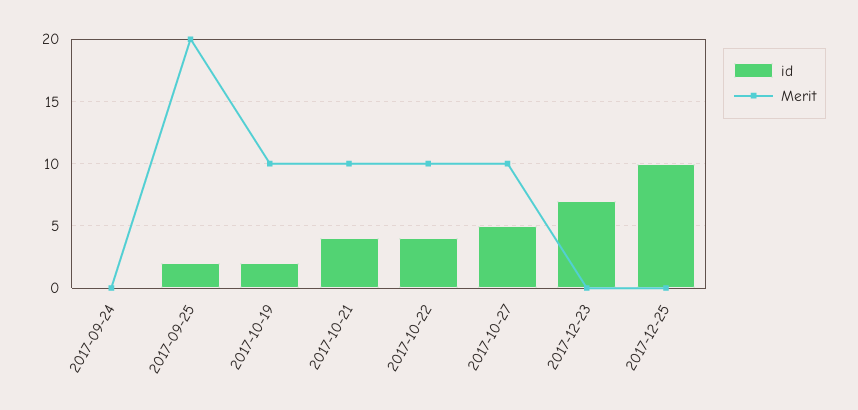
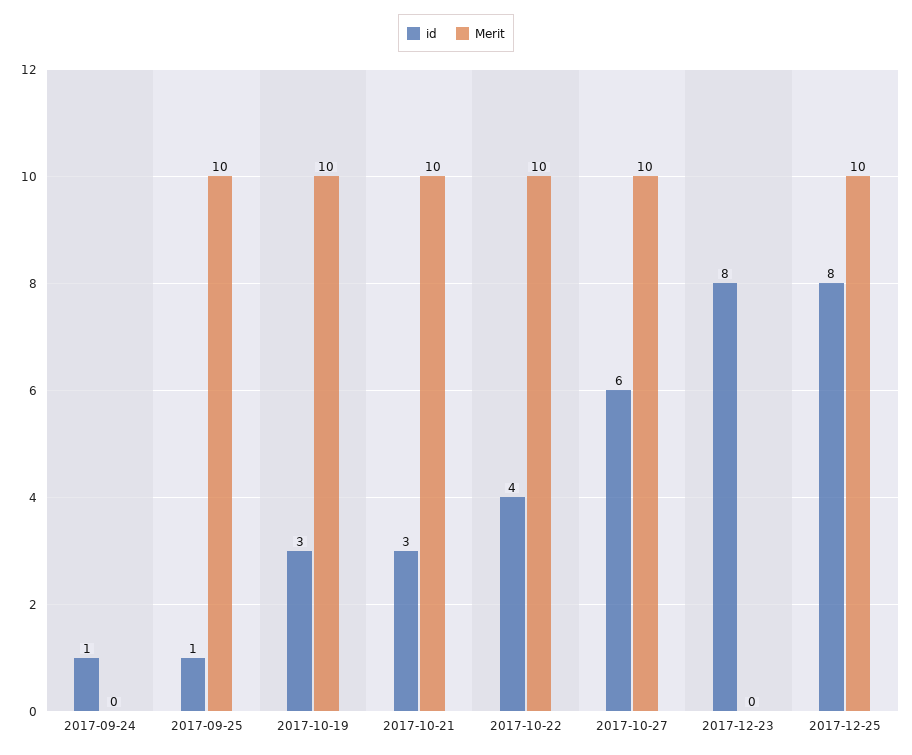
  {
    "id": {
-     "2017-09-24": 0,
+     "2017-09-24": 1,
-     "2017-09-25": 2,
+     "2017-09-25": 1,
-     "2017-10-19": 2,
+     "2017-10-19": 3,
-     "2017-10-21": 4,
+     "2017-10-21": 3,
      "2017-10-22": 4,
-     "2017-10-27": 5,
+     "2017-10-27": 6,
-     "2017-12-23": 7,
+     "2017-12-23": 8,
-     "2017-12-25": 10
+     "2017-12-25": 8
    },
    "Merit": {
      "2017-09-24": 0,
-     "2017-09-25": 20,
+     "2017-09-25": 10,
      "2017-10-19": 10,
      "2017-10-21": 10,
      "2017-10-22": 10,
      "2017-10-27": 10,
      "2017-12-23": 0,
-     "2017-12-25": 0
+     "2017-12-25": 10
    }
  }

